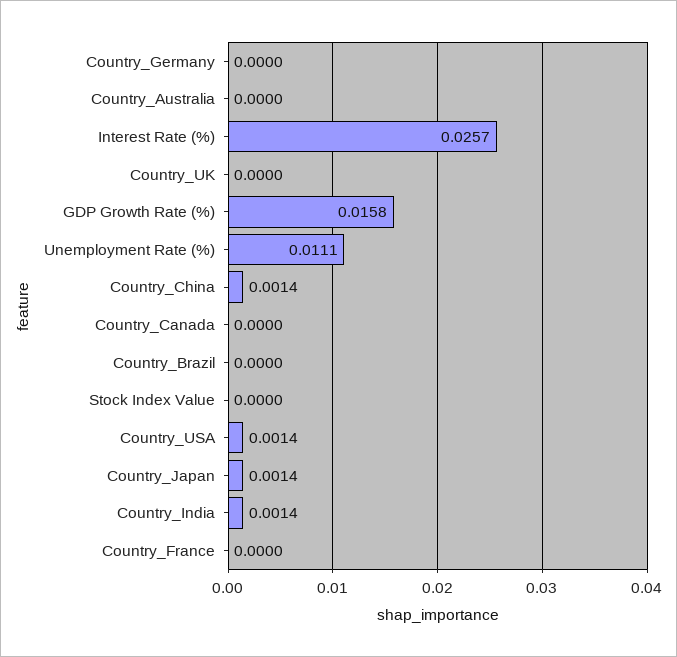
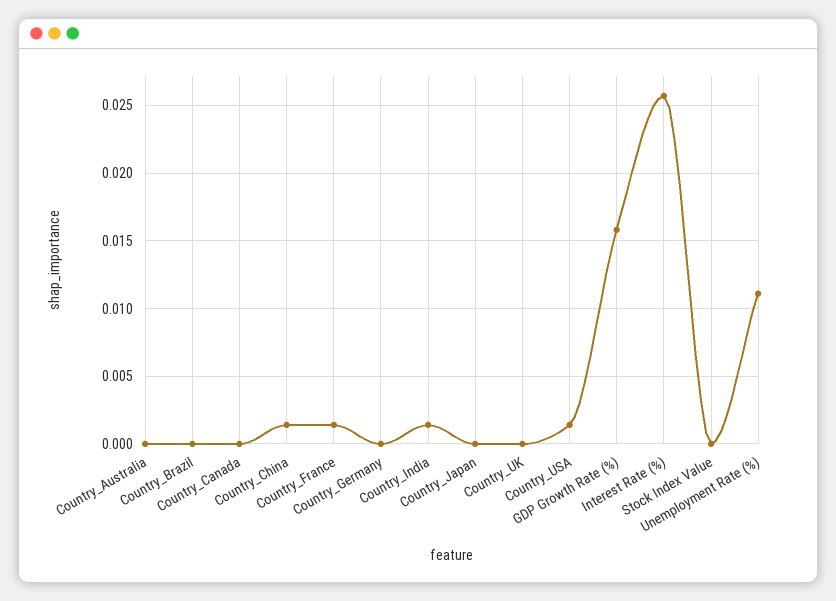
  {
    "Country_Germany": 0,
    "Country_Australia": 0,
    "Interest Rate (%)": 0.0257,
    "Country_UK": 0,
    "GDP Growth Rate (%)": 0.0158,
    "Unemployment Rate (%)": 0.0111,
    "Country_China": 0.0014,
    "Country_Canada": 0,
    "Country_Brazil": 0,
    "Stock Index Value": 0,
    "Country_USA": 0.0014,
-   "Country_Japan": 0.0014,
+   "Country_Japan": 0,
    "Country_India": 0.0014,
-   "Country_France": 0
+   "Country_France": 0.0015
  }

